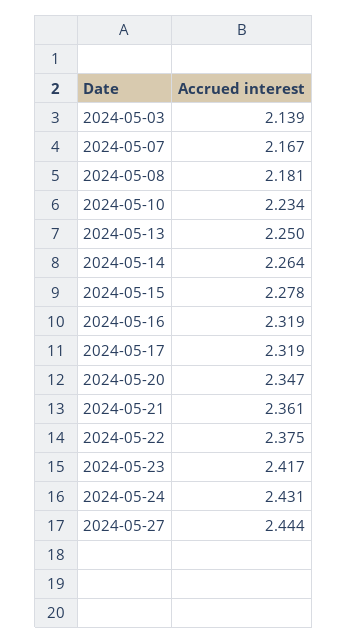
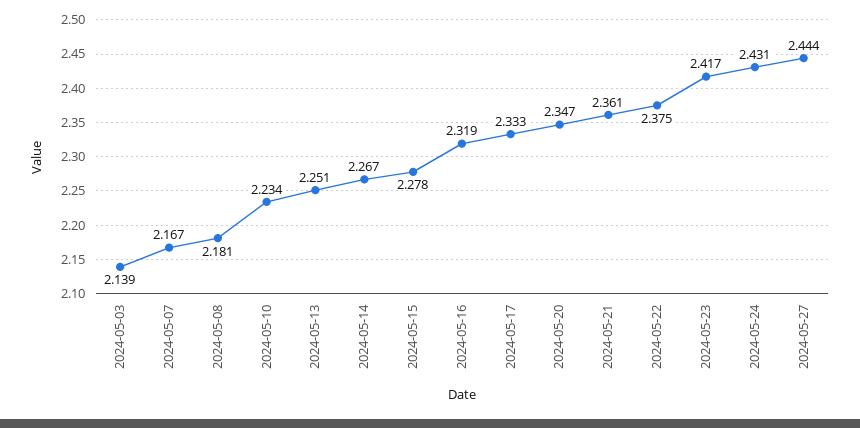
  {
    "2024-05-03": 2.139,
    "2024-05-07": 2.167,
    "2024-05-08": 2.181,
    "2024-05-10": 2.234,
-   "2024-05-13": 2.25,
+   "2024-05-13": 2.251,
-   "2024-05-14": 2.264,
+   "2024-05-14": 2.267,
    "2024-05-15": 2.278,
    "2024-05-16": 2.319,
-   "2024-05-17": 2.319,
+   "2024-05-17": 2.333,
    "2024-05-20": 2.347,
    "2024-05-21": 2.361,
    "2024-05-22": 2.375,
    "2024-05-23": 2.417,
    "2024-05-24": 2.431,
    "2024-05-27": 2.444
  }

